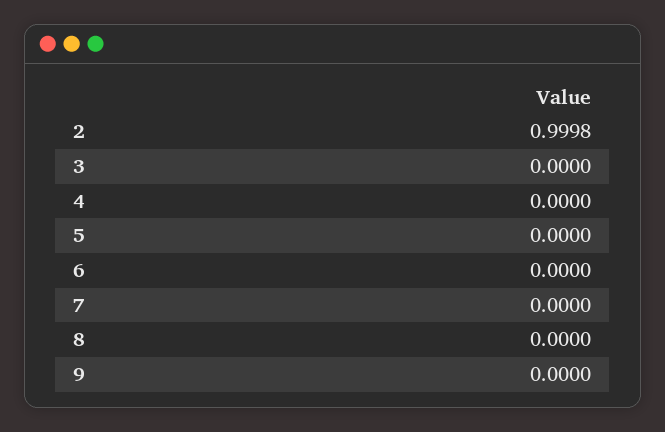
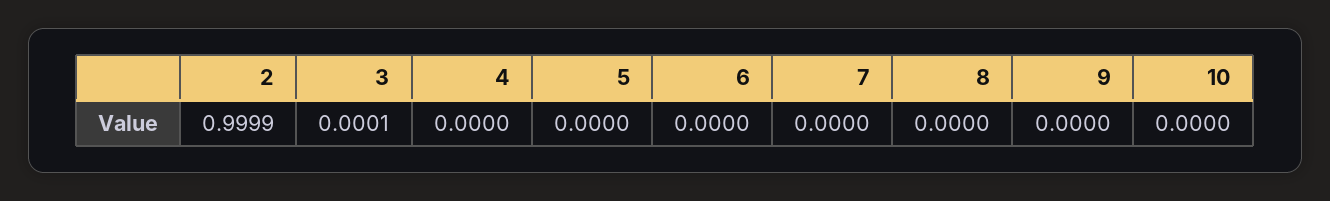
  {
-   "2": 0.9998,
+   "2": 0.9999,
-   "3": 0,
+   "3": 0.0001,
    "4": 0,
    "5": 0,
    "6": 0,
    "7": 0,
    "8": 0,
-   "9": 0
+   "9": 0,
+   "10": 0
  }

